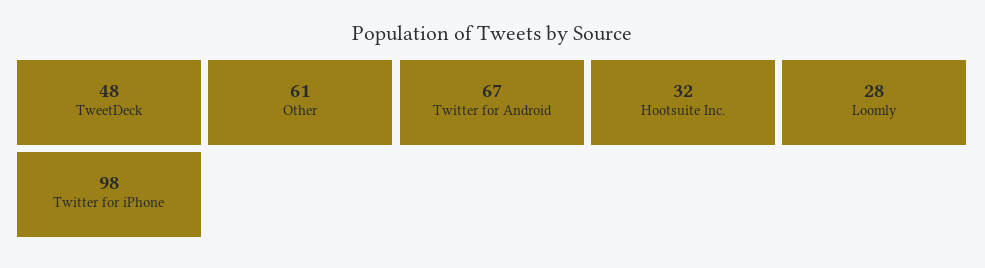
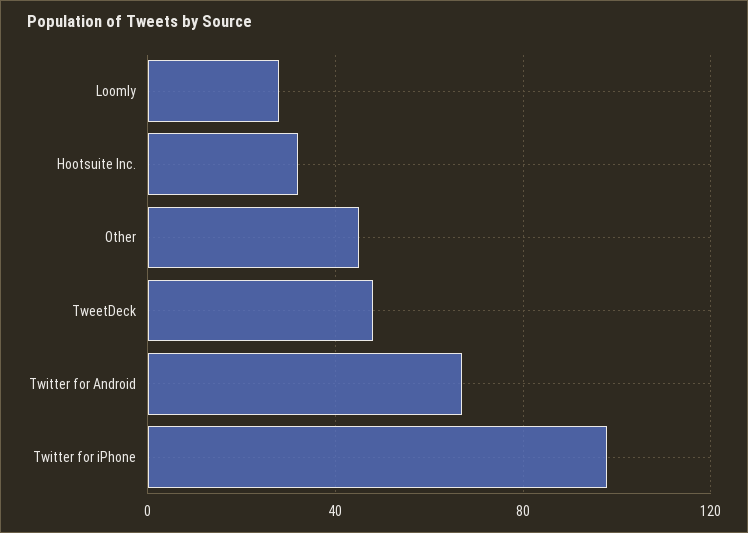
  {
    "TweetDeck": 48,
-   "Other": 61,
+   "Other": 45,
    "Twitter for Android": 67,
    "Hootsuite Inc.": 32,
    "Loomly": 28,
    "Twitter for iPhone": 98
  }

